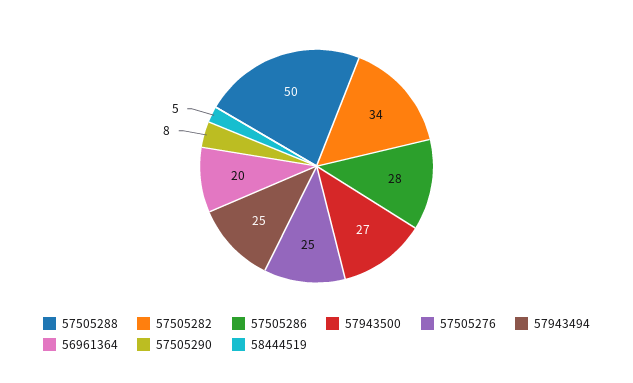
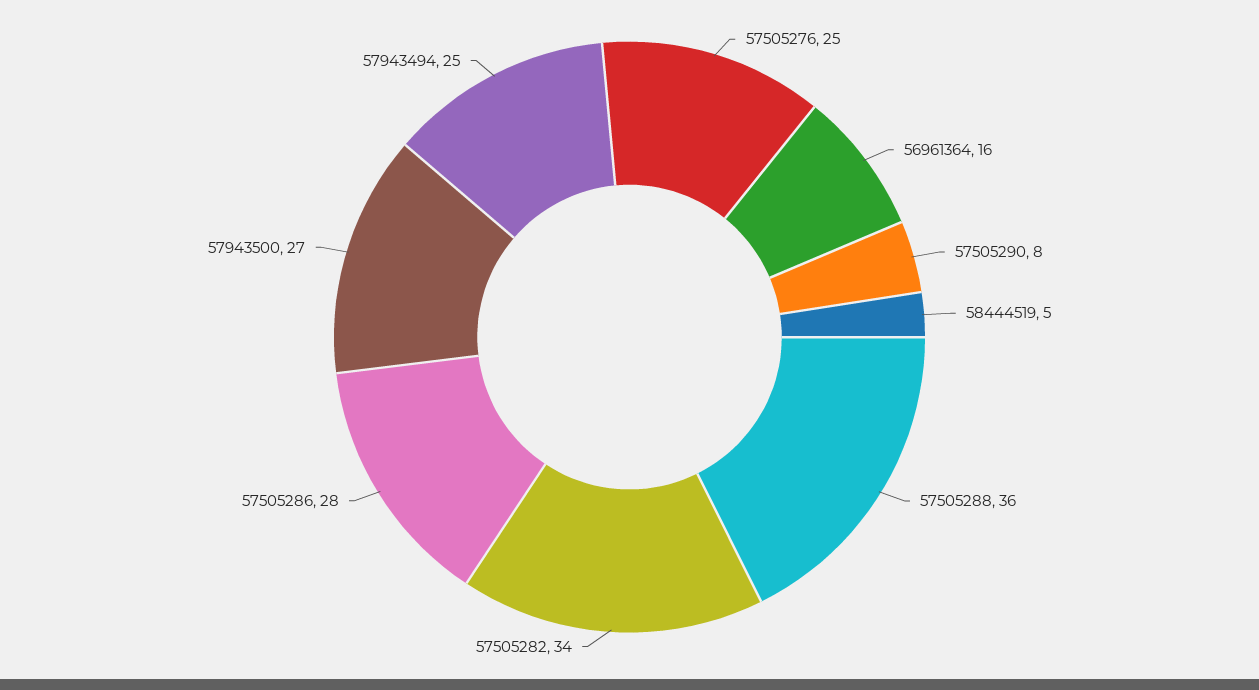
  {
-   "57505288": 50,
+   "57505288": 36,
    "57505282": 34,
    "57505286": 28,
    "57943500": 27,
    "57505276": 25,
    "57943494": 25,
-   "56961364": 20,
+   "56961364": 16,
    "57505290": 8,
    "58444519": 5
  }

